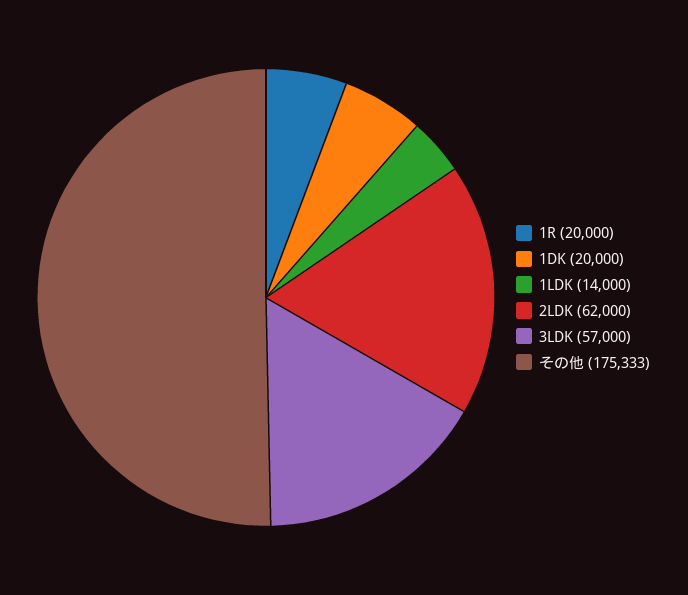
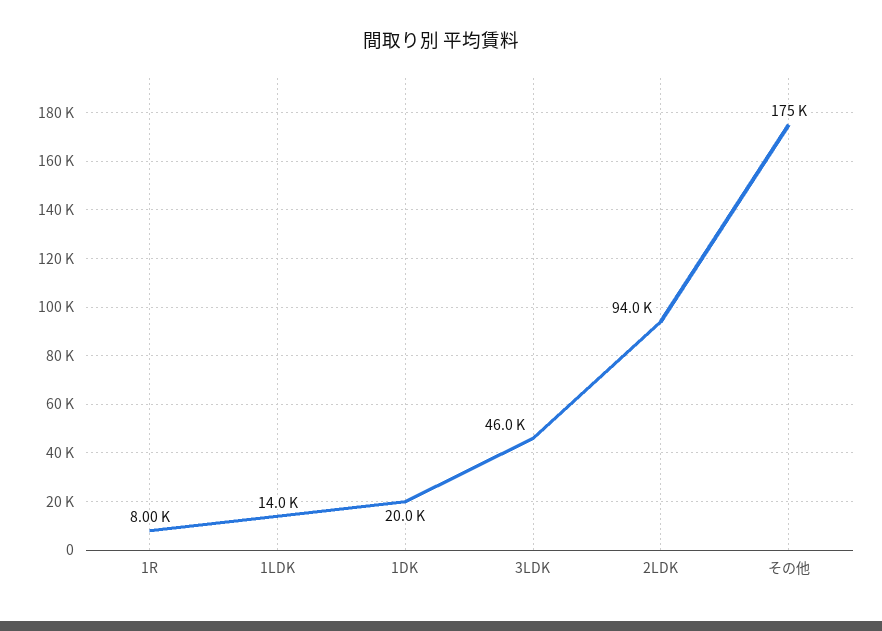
  {
-   "1R": 20000,
+   "1R": 8000,
    "1DK": 20000,
    "1LDK": 14000,
-   "2LDK": 62000,
+   "2LDK": 94000,
-   "3LDK": 57000,
+   "3LDK": 46000,
    "その他": 175333
  }

